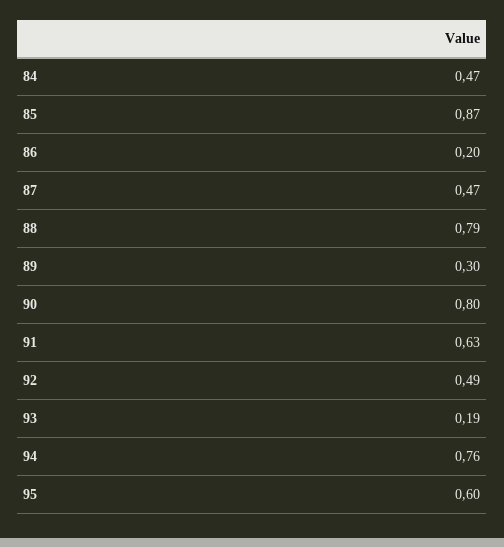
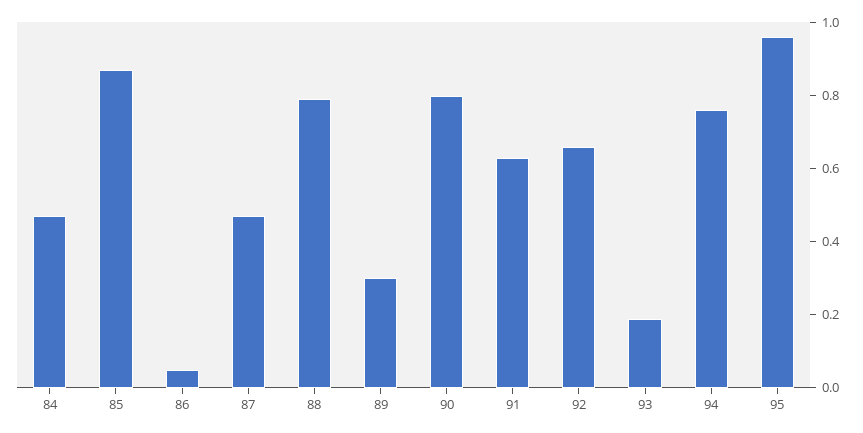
  {
    "84": 0.47,
    "85": 0.87,
-   "86": 0.2,
+   "86": 0.05,
    "87": 0.47,
    "88": 0.79,
    "89": 0.3,
    "90": 0.8,
    "91": 0.63,
-   "92": 0.49,
+   "92": 0.65,
    "93": 0.19,
    "94": 0.76,
-   "95": 0.6
+   "95": 0.95
  }

